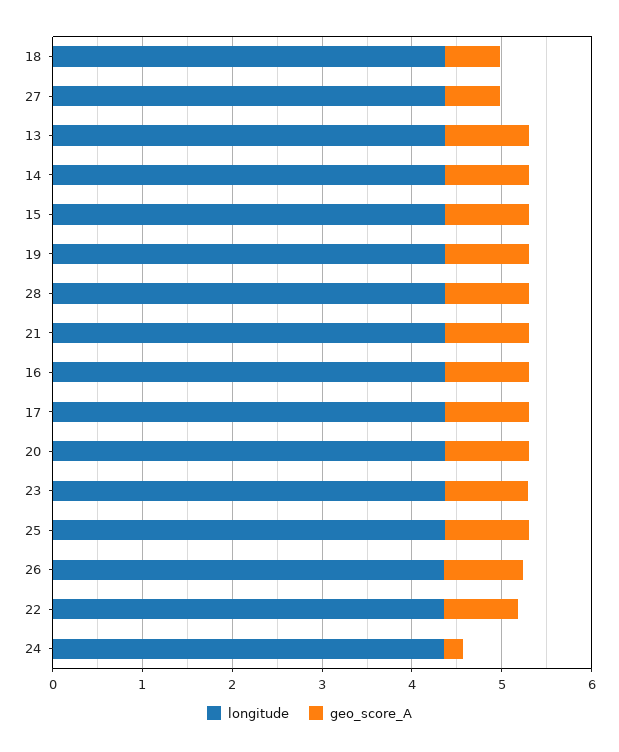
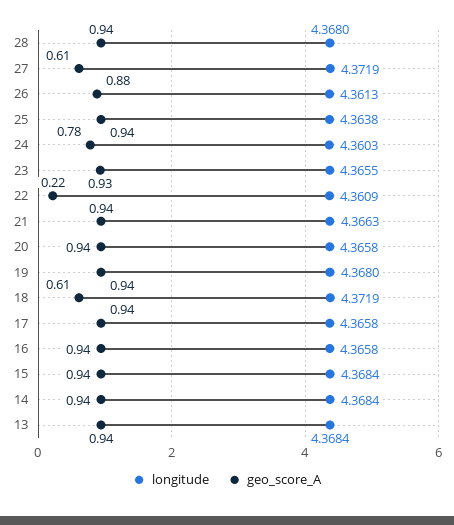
  {
    "longitude": {
      "18": 4.3719,
      "27": 4.3719,
      "13": 4.3684,
      "14": 4.3684,
      "15": 4.3684,
      "19": 4.368,
      "28": 4.368,
      "21": 4.3663,
      "16": 4.3658,
      "17": 4.3658,
      "20": 4.3658,
      "23": 4.3655,
      "25": 4.3638,
      "26": 4.3613,
      "22": 4.3609,
      "24": 4.3603
    },
    "geo_score_A": {
      "18": 0.61,
      "27": 0.61,
      "13": 0.94,
      "14": 0.94,
      "15": 0.94,
      "19": 0.94,
      "28": 0.94,
      "21": 0.94,
      "16": 0.94,
      "17": 0.94,
      "20": 0.94,
      "23": 0.93,
      "25": 0.94,
      "26": 0.88,
-     "22": 0.8,
+     "22": 0.22,
-     "24": 0.2
+     "24": 0.78
    }
  }

